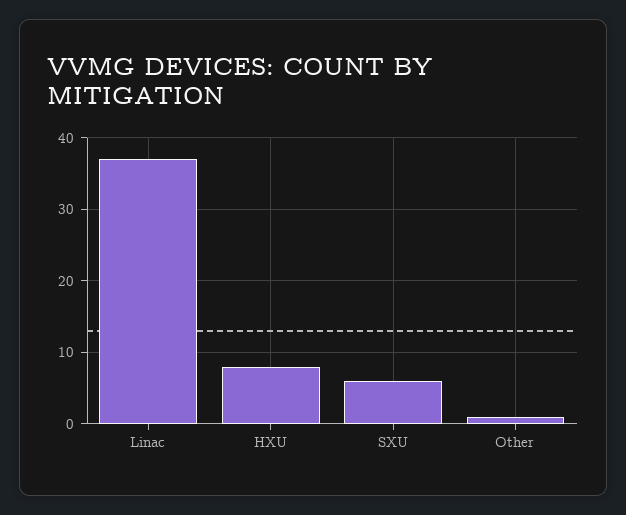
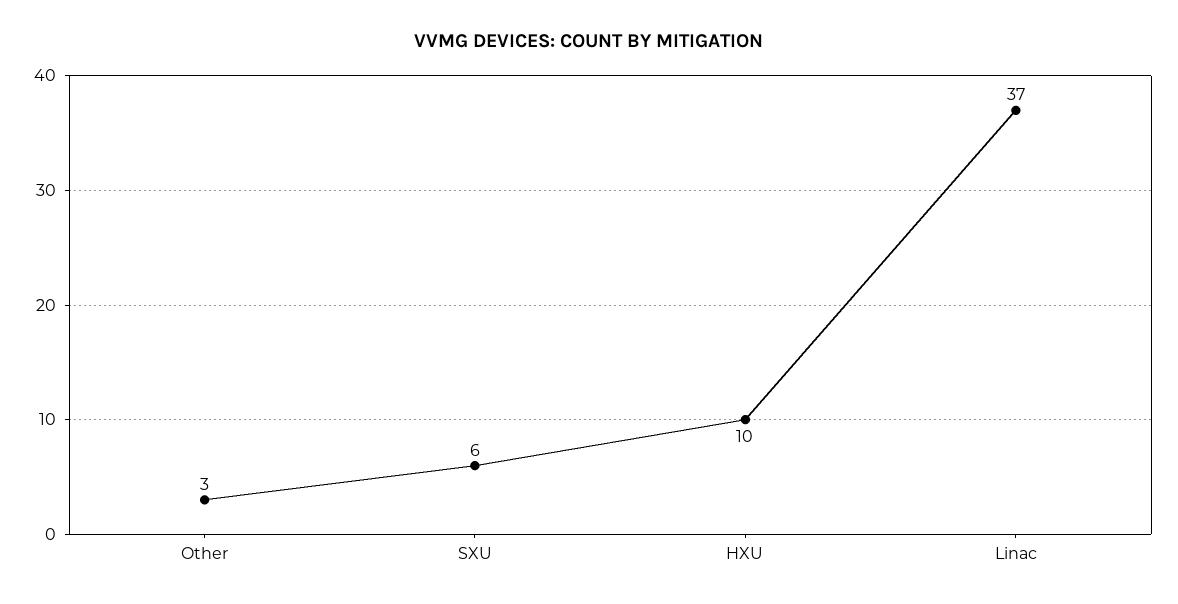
  {
    "Linac": 37,
-   "HXU": 8,
+   "HXU": 10,
    "SXU": 6,
-   "Other": 1
+   "Other": 3
  }

